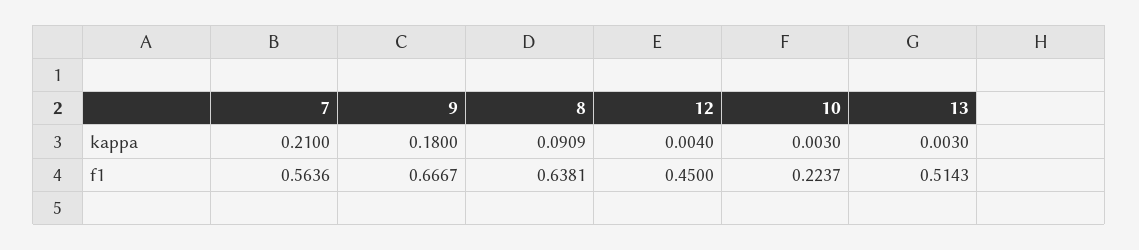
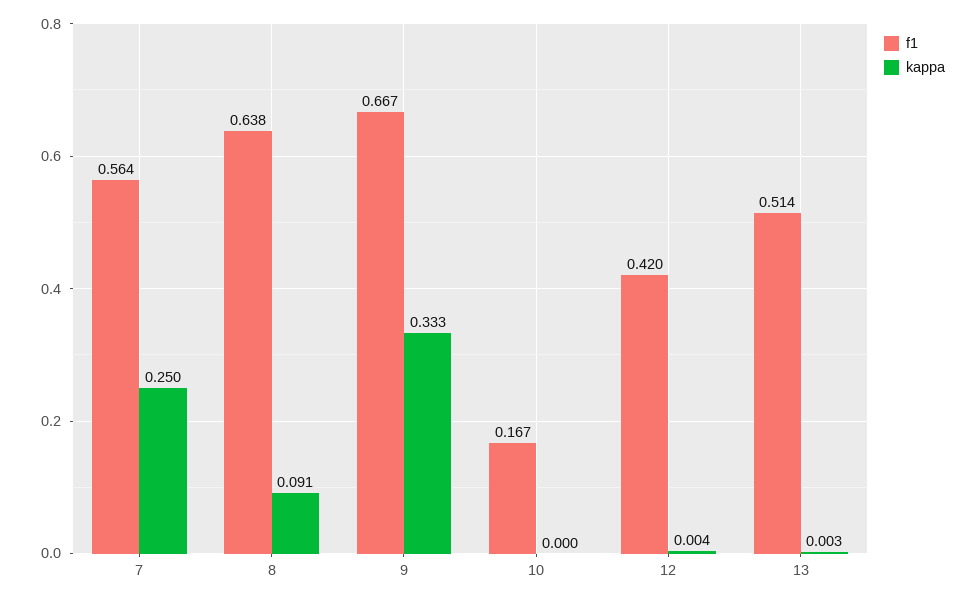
  {
    "kappa": {
-     "7": 0.21,
+     "7": 0.25,
-     "9": 0.18,
+     "9": 0.333,
      "8": 0.0909,
      "12": 0.004,
-     "10": 0.003,
+     "10": 0,
      "13": 0.003
    },
    "f1": {
      "7": 0.5636,
      "9": 0.6667,
      "8": 0.6381,
-     "12": 0.45,
+     "12": 0.42,
-     "10": 0.2237,
+     "10": 0.167,
      "13": 0.5143
    }
  }

